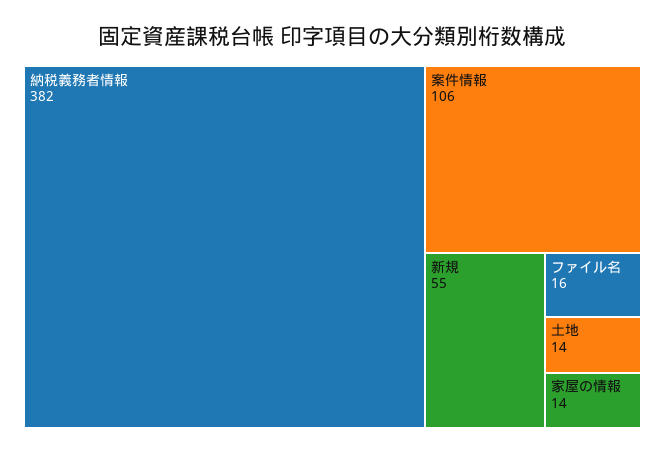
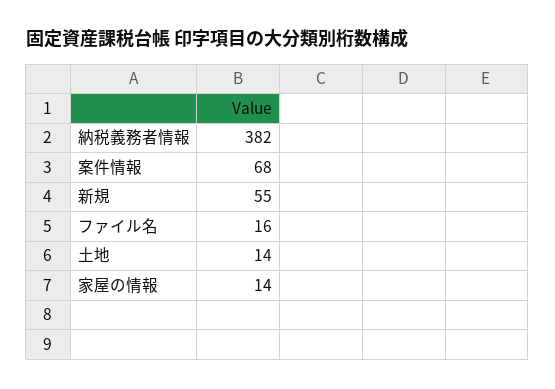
  {
    "納税義務者情報": 382,
-   "案件情報": 106,
+   "案件情報": 68,
    "新規": 55,
    "ファイル名": 16,
    "土地": 14,
    "家屋の情報": 14
  }

